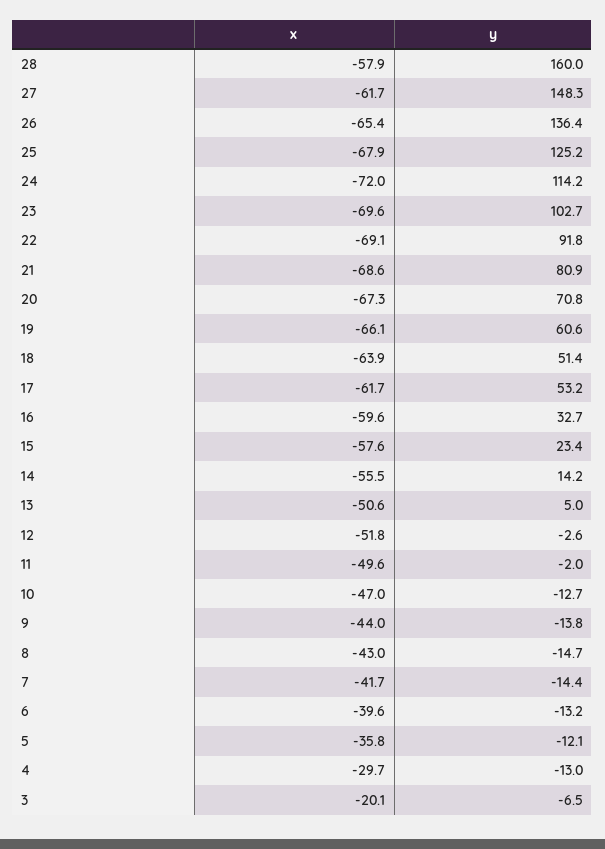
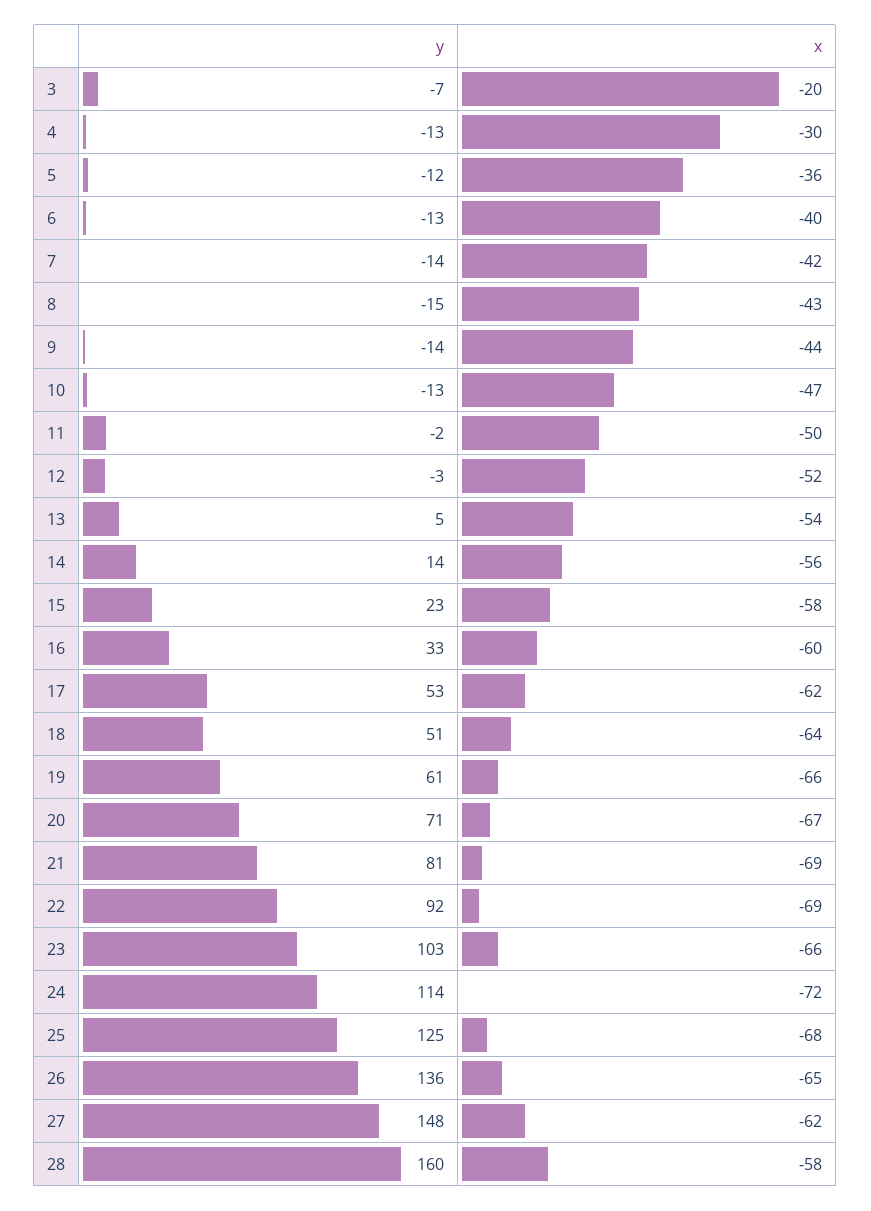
  {
    "x": {
      "28": -57.9,
      "27": -61.7,
      "26": -65.4,
      "25": -67.9,
      "24": -72,
-     "23": -69.6,
+     "23": -66,
      "22": -69.1,
      "21": -68.6,
      "20": -67.3,
      "19": -66.1,
      "18": -63.9,
      "17": -61.7,
      "16": -59.6,
      "15": -57.6,
      "14": -55.5,
-     "13": -50.6,
+     "13": -54,
      "12": -51.8,
      "11": -49.6,
      "10": -47,
      "9": -44,
      "8": -43,
      "7": -41.7,
      "6": -39.6,
      "5": -35.8,
      "4": -29.7,
      "3": -20.1
    },
    "y": {
      "28": 160,
      "27": 148.3,
      "26": 136.4,
      "25": 125.2,
      "24": 114.2,
      "23": 102.7,
      "22": 91.8,
      "21": 80.9,
      "20": 70.8,
      "19": 60.6,
      "18": 51.4,
      "17": 53.2,
      "16": 32.7,
      "15": 23.4,
      "14": 14.2,
      "13": 5,
      "12": -2.6,
      "11": -2,
      "10": -12.7,
      "9": -13.8,
      "8": -14.7,
      "7": -14.4,
      "6": -13.2,
      "5": -12.1,
      "4": -13,
      "3": -6.5
    }
  }

